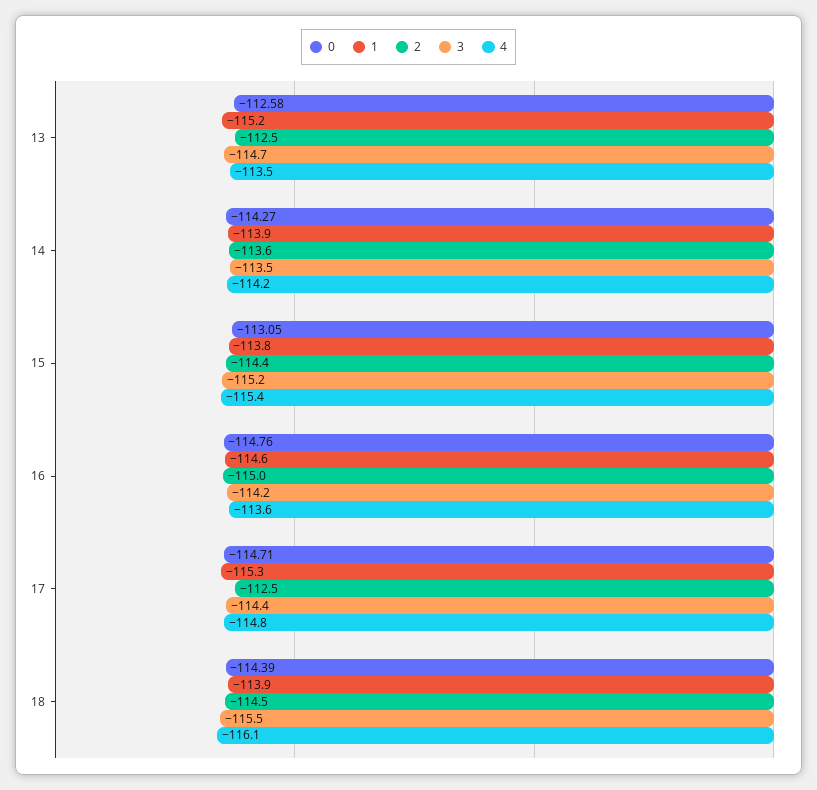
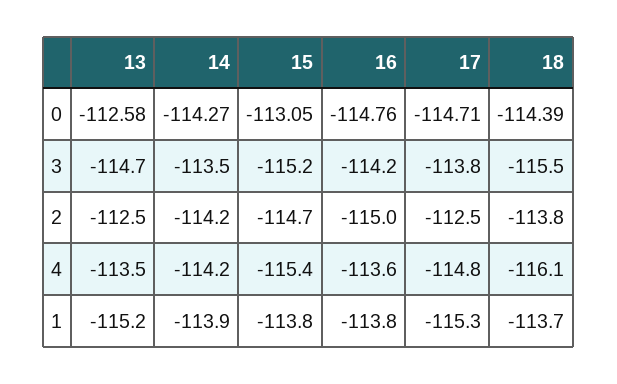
  {
    "0": {
      "13": -112.58,
      "14": -114.27,
      "15": -113.05,
      "16": -114.76,
      "17": -114.71,
      "18": -114.39
    },
    "1": {
      "13": -115.2,
      "14": -113.9,
      "15": -113.8,
-     "16": -114.6,
+     "16": -113.8,
      "17": -115.3,
-     "18": -113.9
+     "18": -113.7
    },
    "2": {
      "13": -112.5,
-     "14": -113.6,
+     "14": -114.2,
-     "15": -114.4,
+     "15": -114.7,
      "16": -115,
      "17": -112.5,
-     "18": -114.5
+     "18": -113.8
    },
    "3": {
      "13": -114.7,
      "14": -113.5,
      "15": -115.2,
      "16": -114.2,
-     "17": -114.4,
+     "17": -113.8,
      "18": -115.5
    },
    "4": {
      "13": -113.5,
      "14": -114.2,
      "15": -115.4,
      "16": -113.6,
      "17": -114.8,
      "18": -116.1
    }
  }

